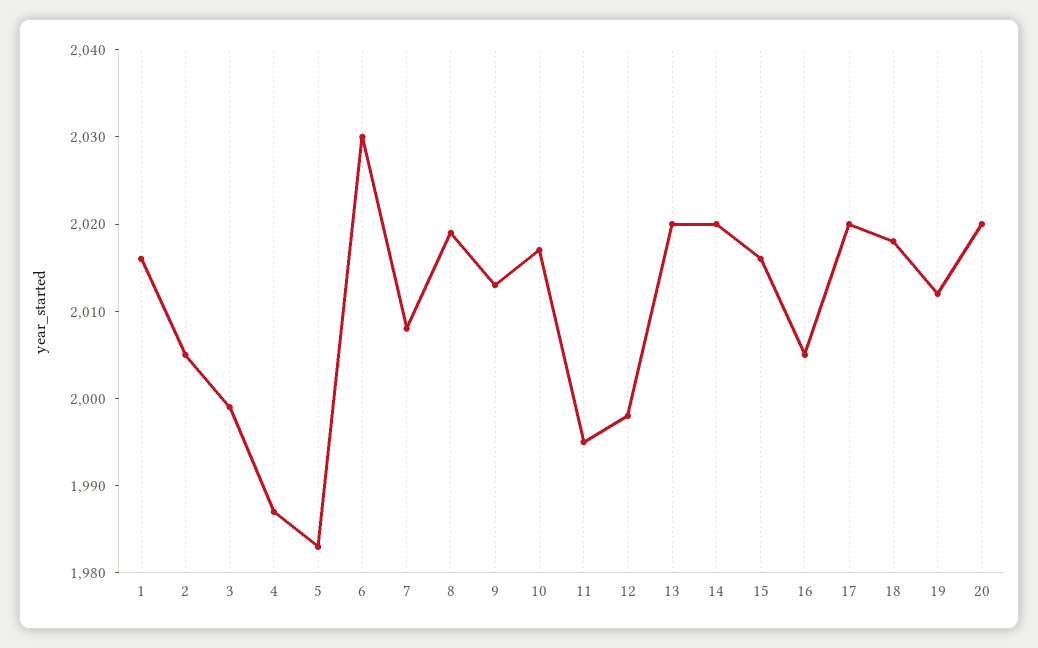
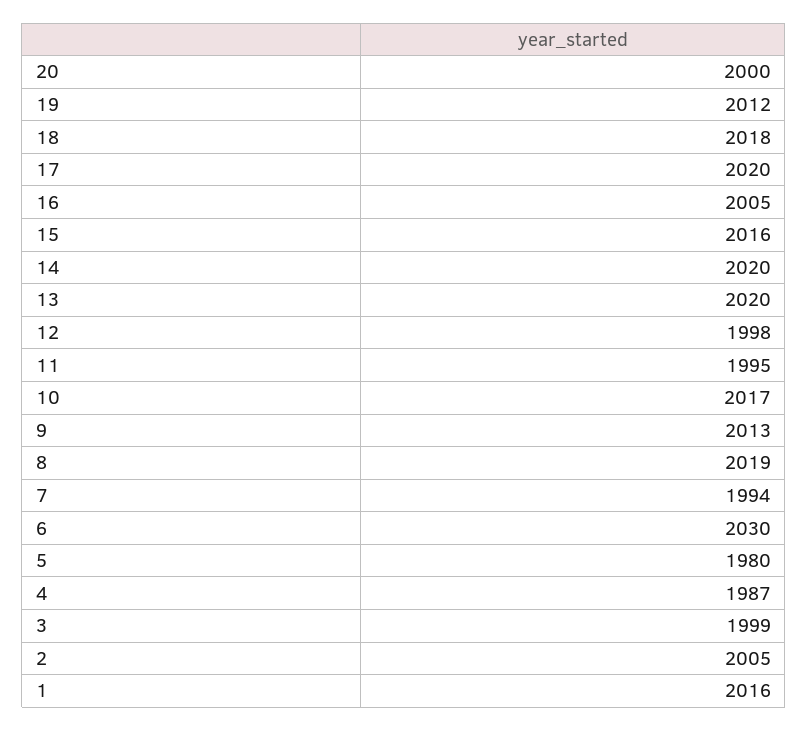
  {
    "1": 2016,
    "2": 2005,
    "3": 1999,
    "4": 1987,
-   "5": 1983,
+   "5": 1980,
    "6": 2030,
-   "7": 2008,
+   "7": 1994,
    "8": 2019,
    "9": 2013,
    "10": 2017,
    "11": 1995,
    "12": 1998,
    "13": 2020,
    "14": 2020,
    "15": 2016,
    "16": 2005,
    "17": 2020,
    "18": 2018,
    "19": 2012,
-   "20": 2020
+   "20": 2000
  }

